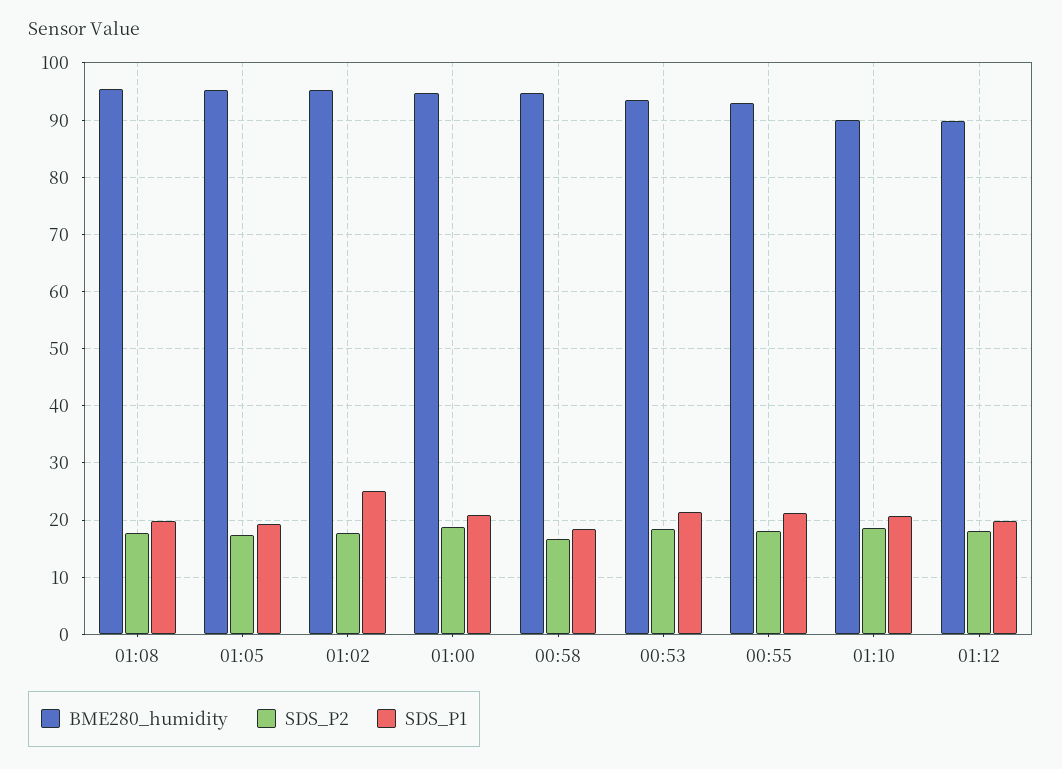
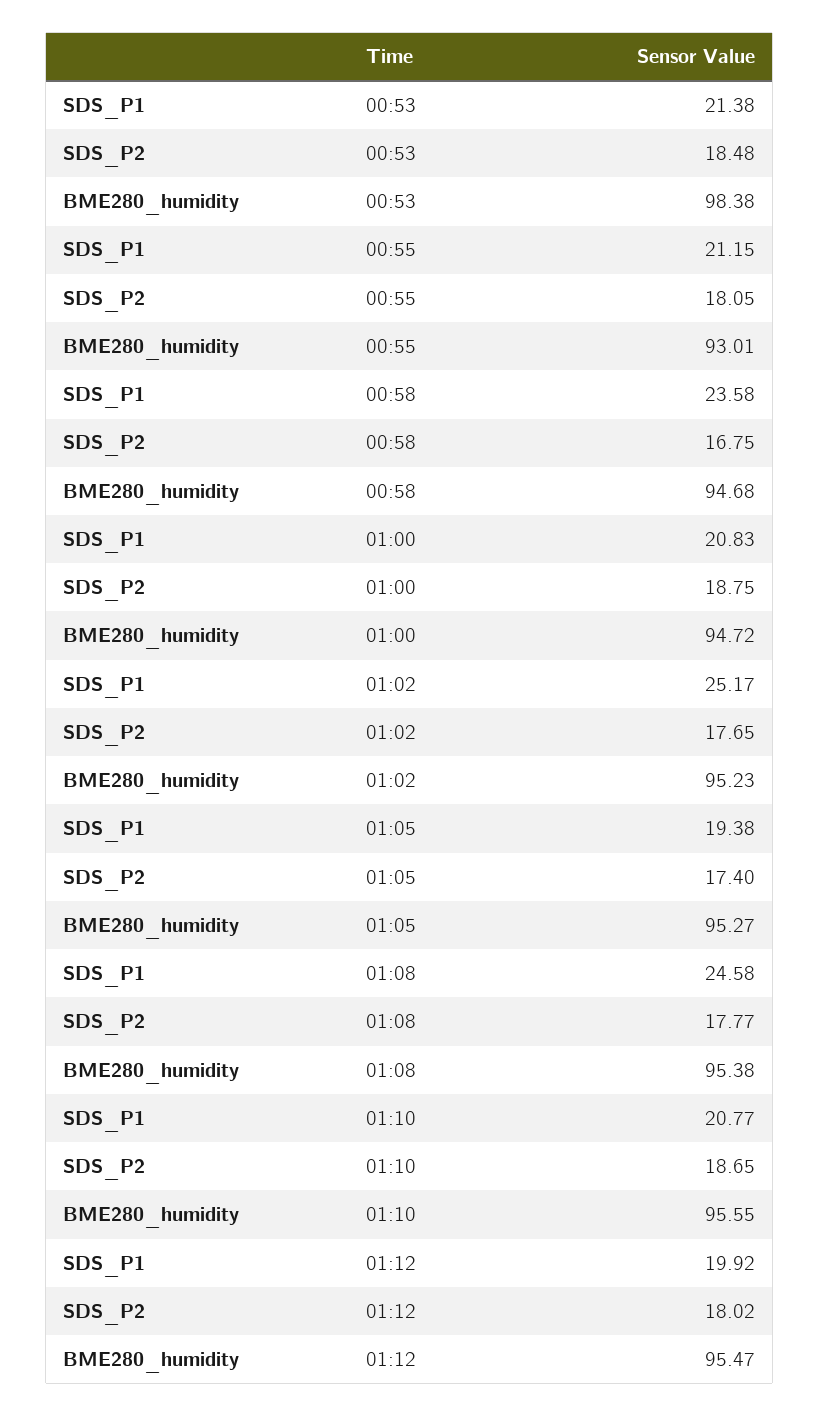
  {
    "BME280_humidity": {
      "01:08": 95.38,
      "01:05": 95.27,
      "01:02": 95.23,
      "01:00": 94.72,
      "00:58": 94.68,
-     "00:53": 94,
+     "00:53": 98.38,
      "00:55": 93.01,
-     "01:10": 90,
+     "01:10": 95.55,
-     "01:12": 90
+     "01:12": 95.47
    },
    "SDS_P2": {
      "01:08": 17.77,
      "01:05": 17.4,
      "01:02": 17.65,
      "01:00": 18.75,
      "00:58": 16.75,
      "00:53": 18.48,
      "00:55": 18.05,
      "01:10": 18.65,
      "01:12": 18.02
    },
    "SDS_P1": {
-     "01:08": 20,
+     "01:08": 24.58,
      "01:05": 19.38,
      "01:02": 25.17,
      "01:00": 20.83,
-     "00:58": 18,
+     "00:58": 23.58,
      "00:53": 21.38,
      "00:55": 21.15,
      "01:10": 20.77,
      "01:12": 19.92
    }
  }

